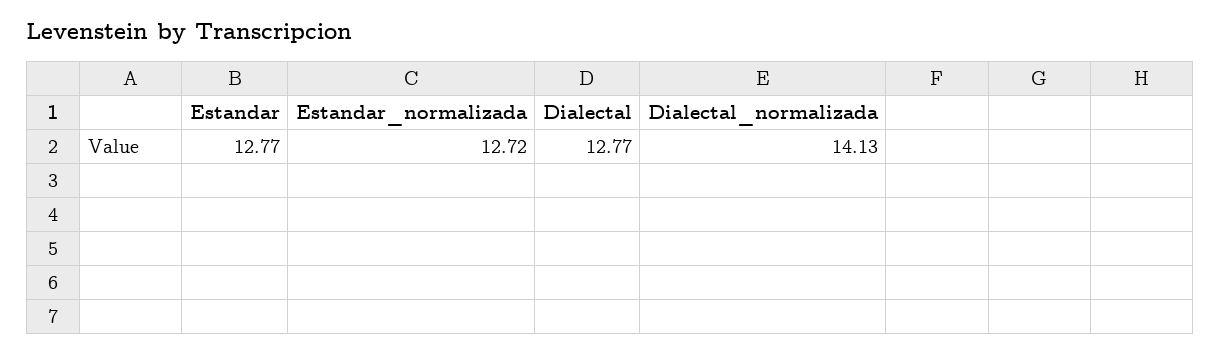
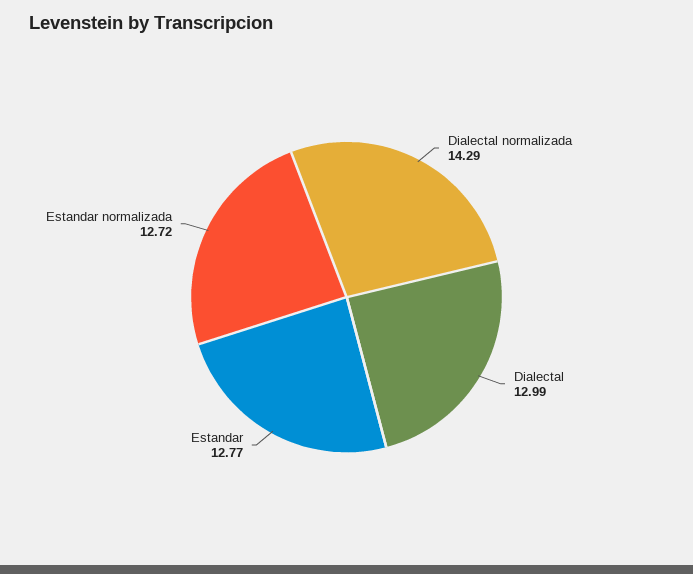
  {
    "Estandar": 12.77,
    "Estandar_normalizada": 12.72,
-   "Dialectal": 12.77,
+   "Dialectal": 12.99,
-   "Dialectal_normalizada": 14.13
+   "Dialectal_normalizada": 14.29
  }

